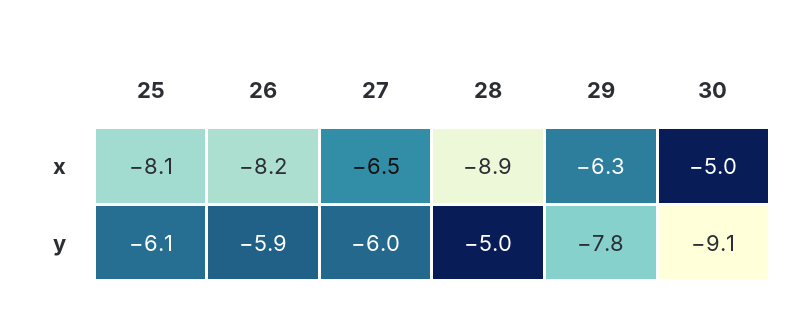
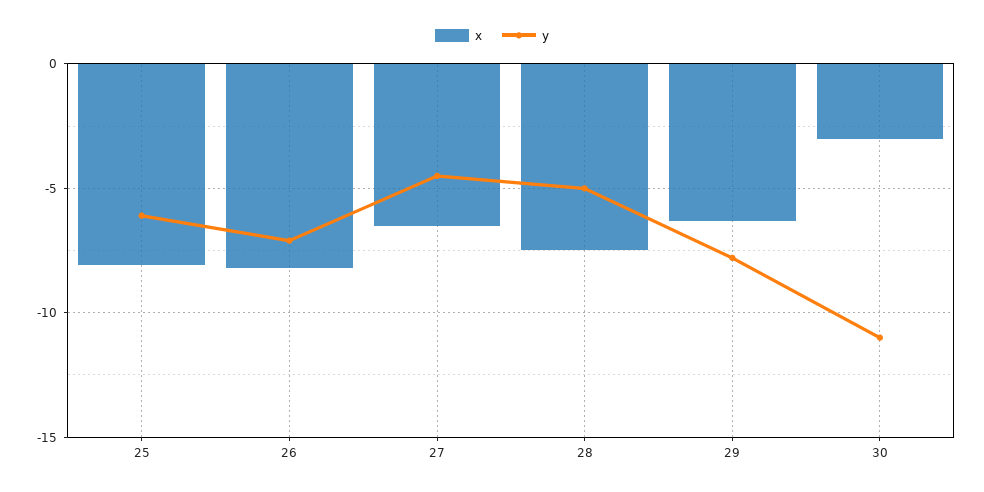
  {
    "x": {
      "25": -8.1,
      "26": -8.2,
      "27": -6.5,
-     "28": -8.9,
+     "28": -7.5,
      "29": -6.3,
-     "30": -5
+     "30": -3
    },
    "y": {
      "25": -6.1,
-     "26": -5.9,
+     "26": -7,
-     "27": -6,
+     "27": -4.5,
      "28": -5,
      "29": -7.8,
-     "30": -9.1
+     "30": -11
    }
  }

